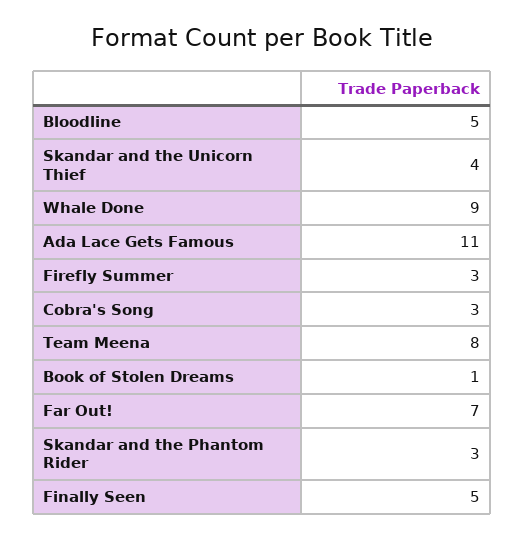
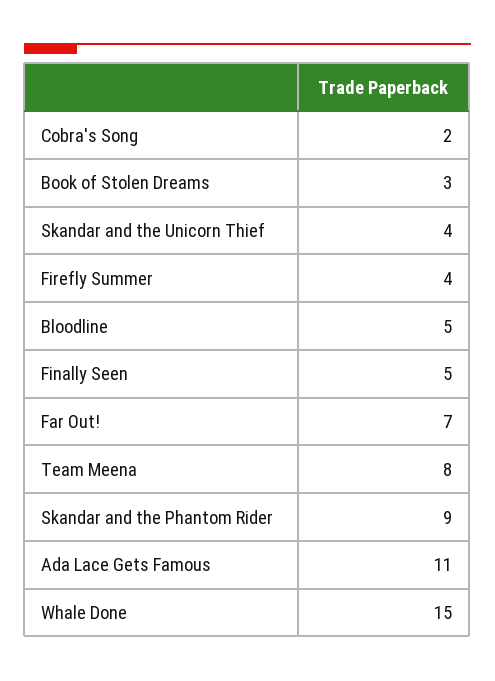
  {
    "Bloodline": 5,
    "Skandar and the Unicorn Thief": 4,
-   "Whale Done": 9,
+   "Whale Done": 15,
    "Ada Lace Gets Famous": 11,
-   "Firefly Summer": 3,
+   "Firefly Summer": 4,
-   "Cobra's Song": 3,
+   "Cobra's Song": 2,
    "Team Meena": 8,
-   "Book of Stolen Dreams": 1,
+   "Book of Stolen Dreams": 3,
    "Far Out!": 7,
-   "Skandar and the Phantom Rider": 3,
+   "Skandar and the Phantom Rider": 9,
    "Finally Seen": 5
  }

